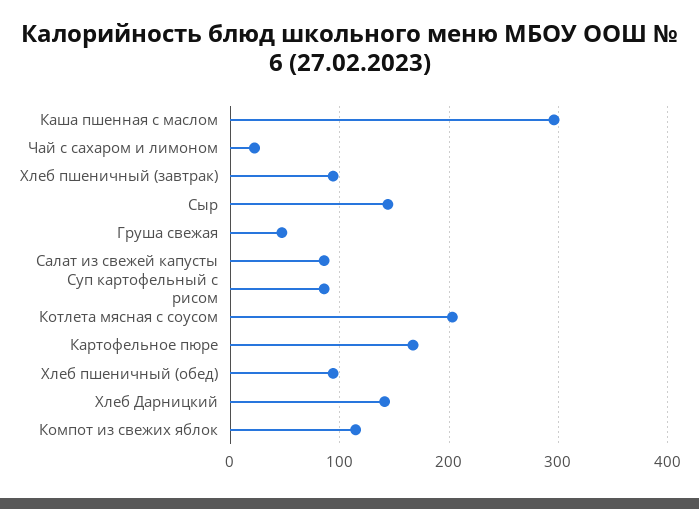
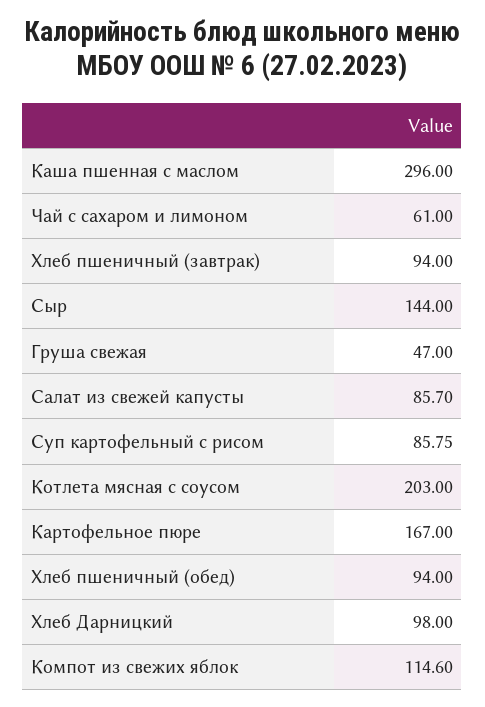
  {
    "Каша пшенная с маслом": 296,
-   "Чай с сахаром и лимоном": 20,
+   "Чай с сахаром и лимоном": 61,
    "Хлеб пшеничный (завтрак)": 94,
    "Сыр": 144,
    "Груша свежая": 47,
    "Салат из свежей капусты": 85.7,
    "Суп картофельный с рисом": 85.75,
    "Котлета мясная с соусом": 203,
    "Картофельное пюре": 167,
    "Хлеб пшеничный (обед)": 94,
-   "Хлеб Дарницкий": 140,
+   "Хлеб Дарницкий": 98,
    "Компот из свежих яблок": 114.6
  }

